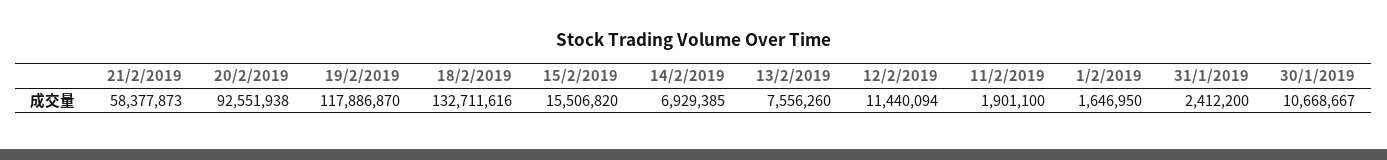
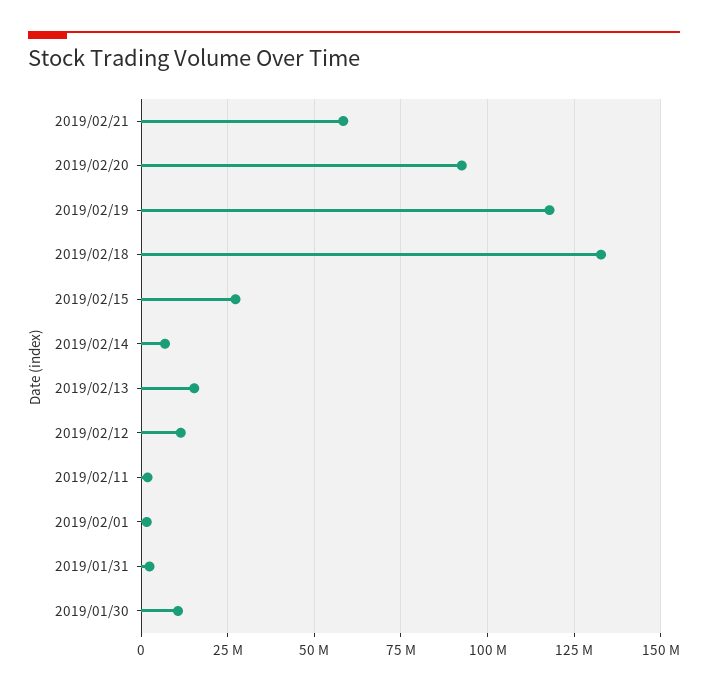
  {
    "21/2/2019": 58377873,
    "20/2/2019": 92551938,
    "19/2/2019": 117886870,
    "18/2/2019": 132711616,
-   "15/2/2019": 15506820,
+   "15/2/2019": 27500000,
    "14/2/2019": 6929385,
-   "13/2/2019": 7556260,
+   "13/2/2019": 15000000,
    "12/2/2019": 11440094,
    "11/2/2019": 1901100,
    "1/2/2019": 1646950,
    "31/1/2019": 2412200,
    "30/1/2019": 10668667
  }

